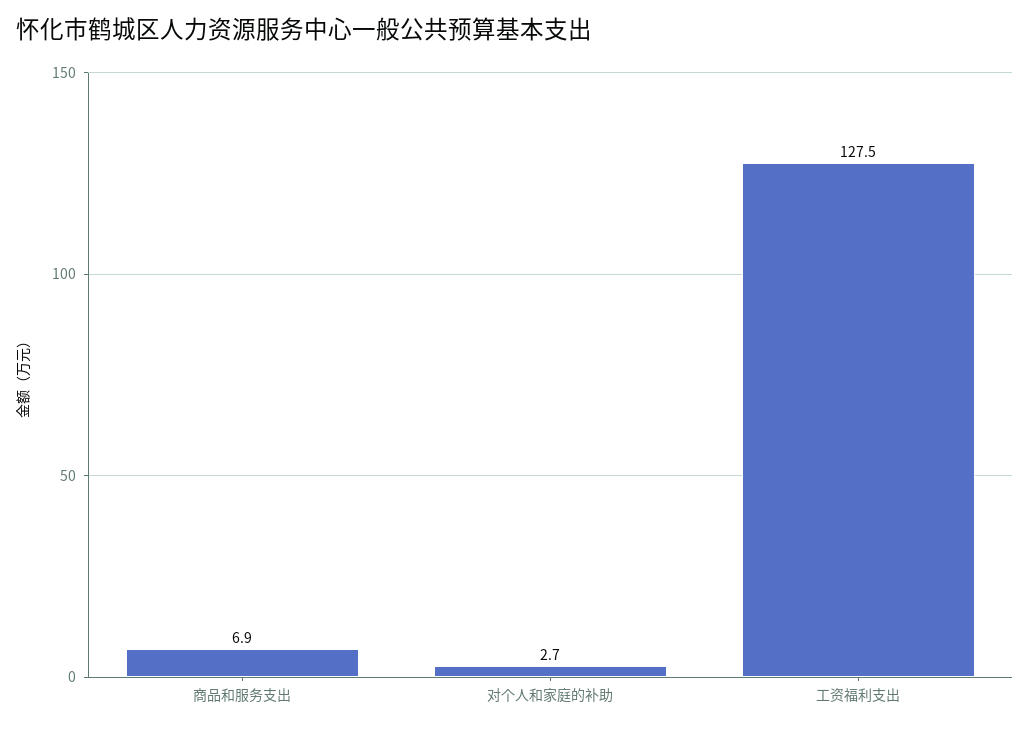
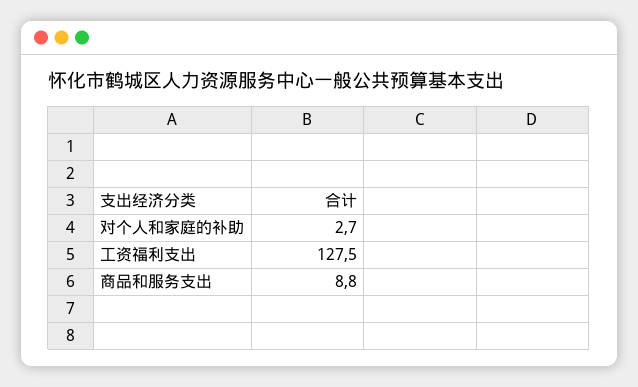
  {
-   "商品和服务支出": 6.9,
+   "商品和服务支出": 8.8,
    "对个人和家庭的补助": 2.7,
    "工资福利支出": 127.5
  }

